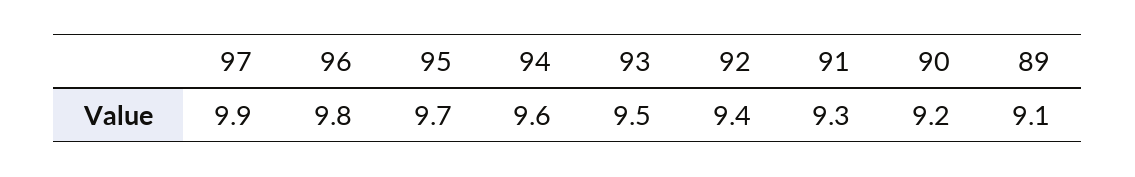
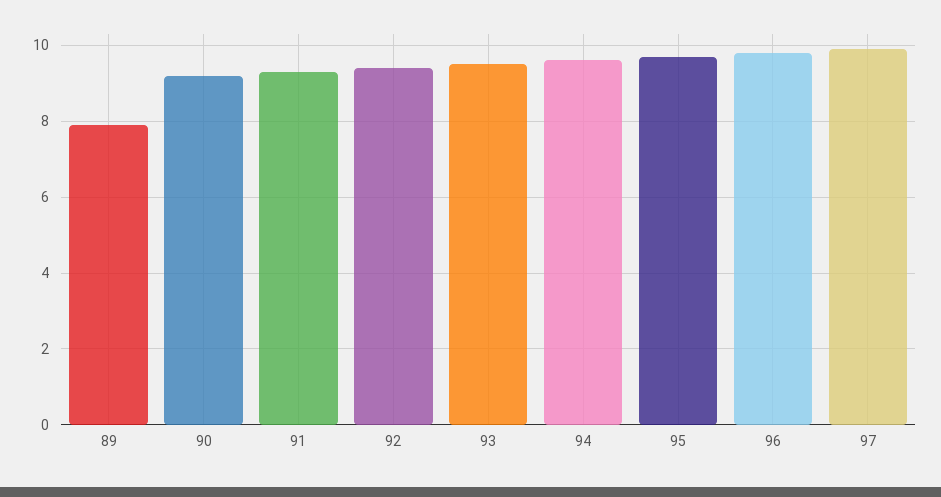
  {
    "97": 9.9,
    "96": 9.8,
    "95": 9.7,
    "94": 9.6,
    "93": 9.5,
    "92": 9.4,
    "91": 9.3,
    "90": 9.2,
-   "89": 9.1
+   "89": 8
  }

